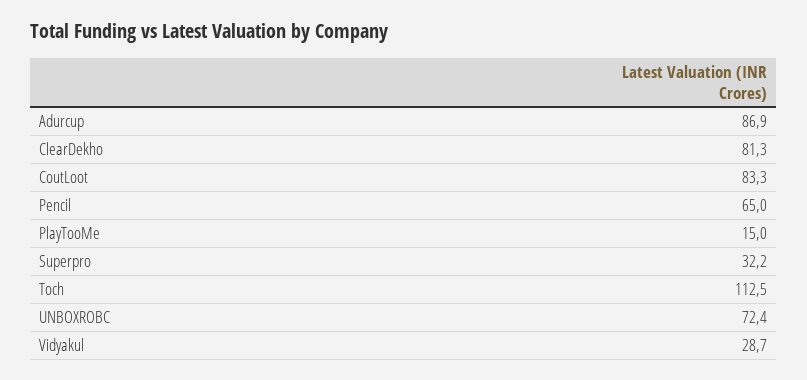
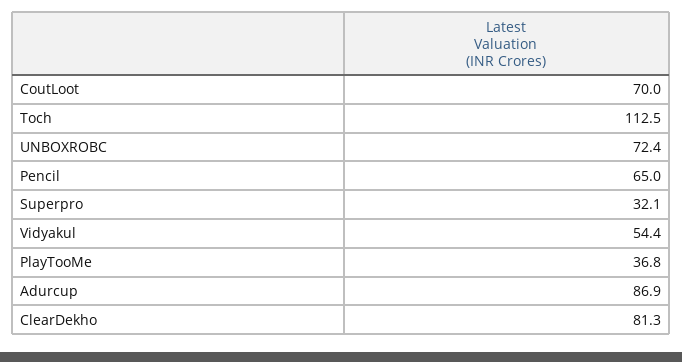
  {
    "Adurcup": 86.9,
    "ClearDekho": 81.3,
-   "CoutLoot": 83.3,
+   "CoutLoot": 70,
    "Pencil": 65,
-   "PlayTooMe": 15,
+   "PlayTooMe": 36.8,
-   "Superpro": 32.2,
+   "Superpro": 32.1,
    "Toch": 112.5,
    "UNBOXROBC": 72.4,
-   "Vidyakul": 28.7
+   "Vidyakul": 54.4
  }

